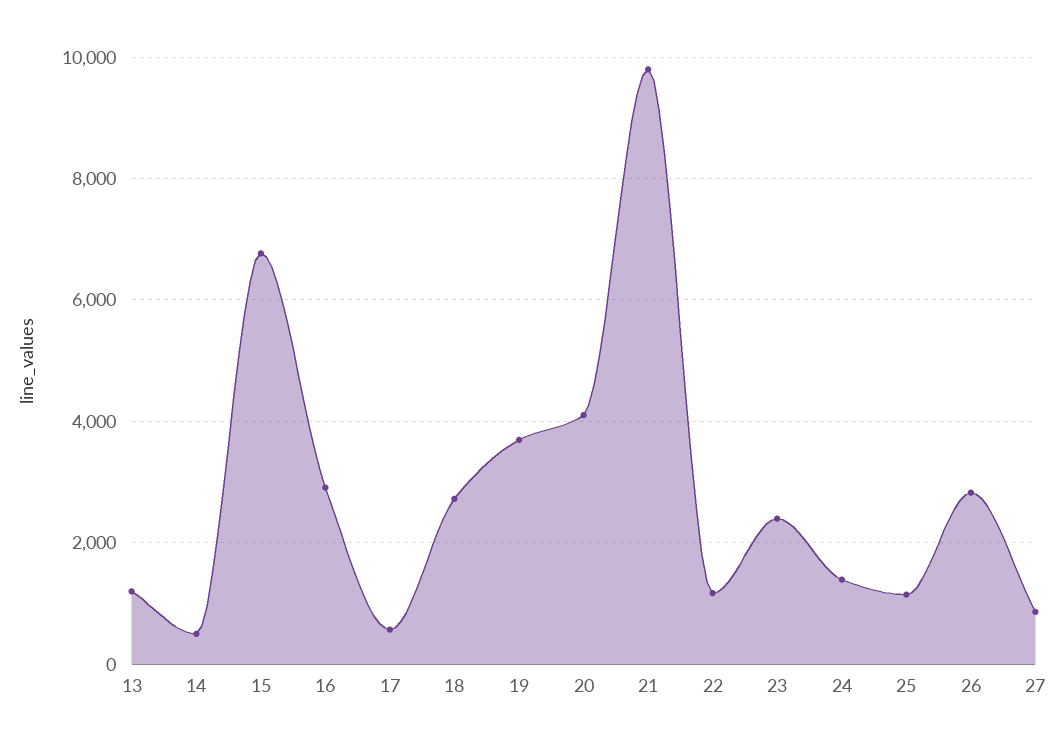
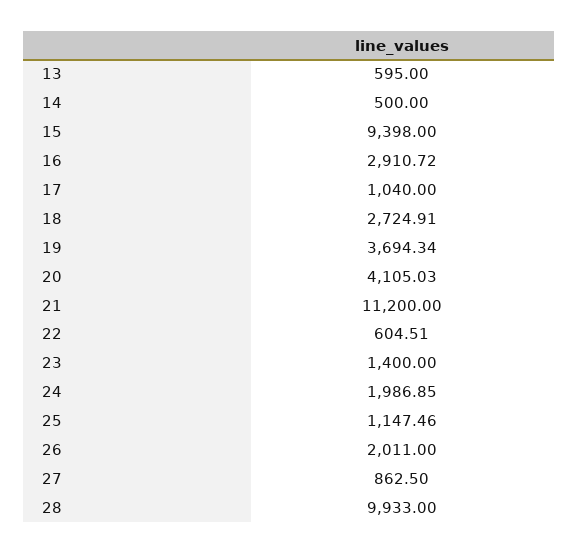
  {
-   "13": 1200,
+   "13": 595,
    "14": 500,
-   "15": 6800,
+   "15": 9398,
    "16": 2910.72,
-   "17": 600,
+   "17": 1040,
    "18": 2724.91,
    "19": 3694.34,
    "20": 4105.03,
-   "21": 9800,
+   "21": 11200,
-   "22": 1200,
+   "22": 604.51,
-   "23": 2400,
+   "23": 1400,
-   "24": 1400,
+   "24": 1986.85,
    "25": 1147.46,
-   "26": 2800,
+   "26": 2011,
-   "27": 862.5
+   "27": 862.5,
+   "28": 9933
  }

